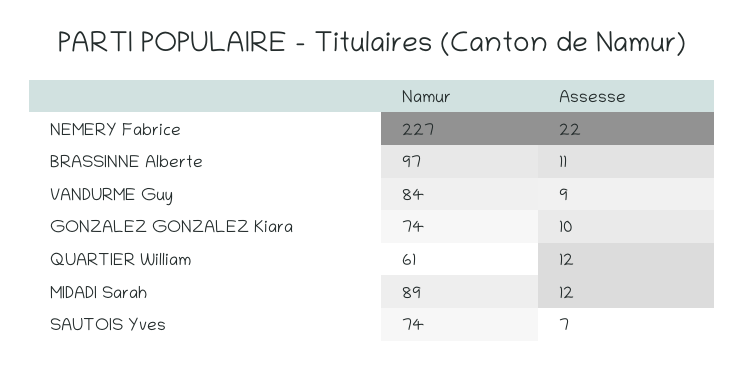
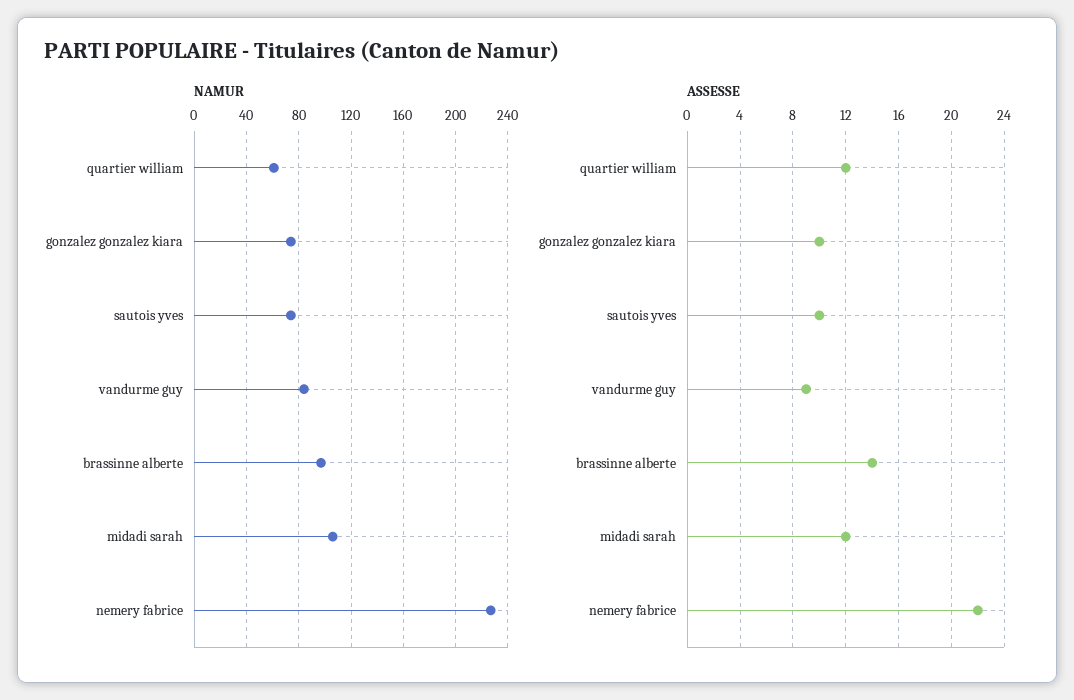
  {
    "Namur": {
      "NEMERY Fabrice": 227,
      "BRASSINNE Alberte": 97,
      "VANDURME Guy": 84,
      "GONZALEZ GONZALEZ Kiara": 74,
      "QUARTIER William": 61,
-     "MIDADI Sarah": 89,
+     "MIDADI Sarah": 105,
      "SAUTOIS Yves": 74
    },
    "Assesse": {
      "NEMERY Fabrice": 22,
-     "BRASSINNE Alberte": 11,
+     "BRASSINNE Alberte": 14,
      "VANDURME Guy": 9,
      "GONZALEZ GONZALEZ Kiara": 10,
      "QUARTIER William": 12,
      "MIDADI Sarah": 12,
-     "SAUTOIS Yves": 7
+     "SAUTOIS Yves": 10
    }
  }

